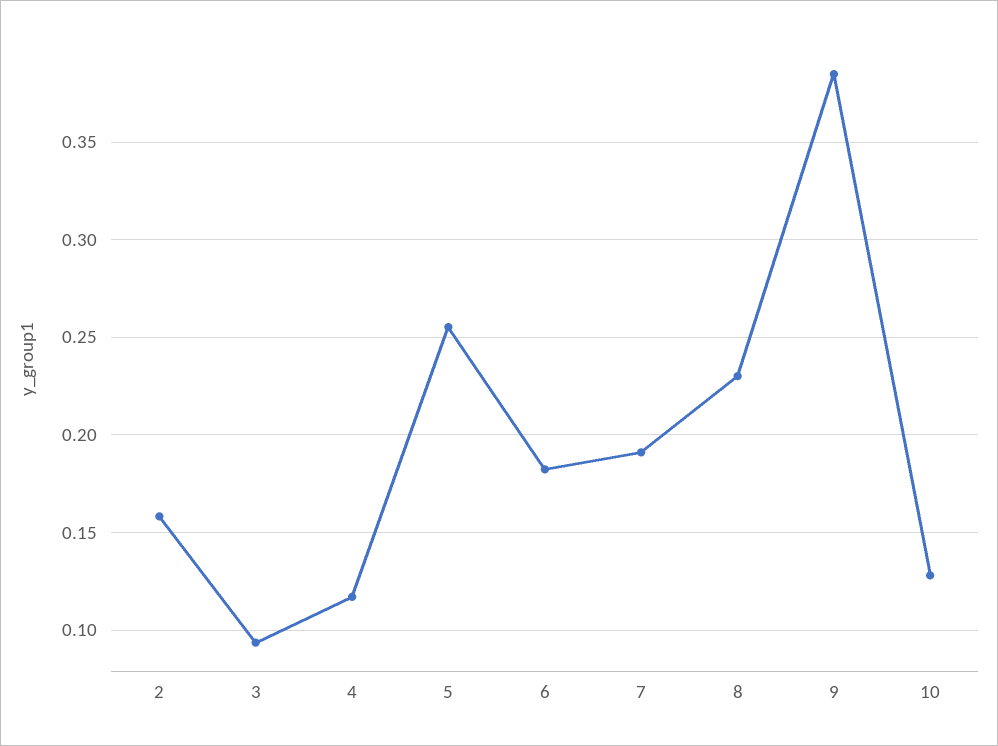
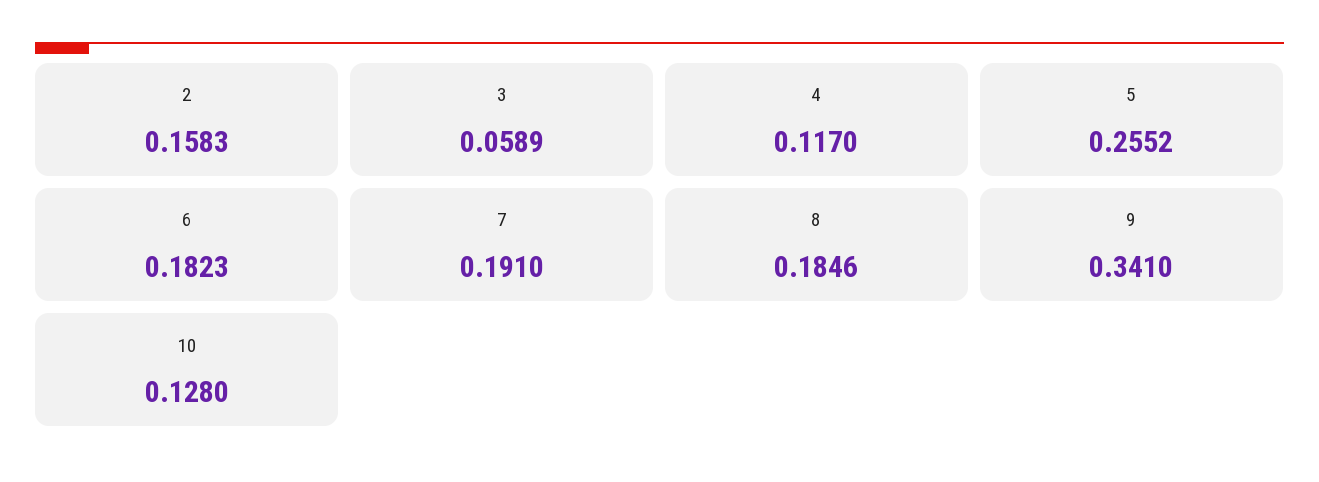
  {
    "2": 0.1583,
-   "3": 0.095,
+   "3": 0.0589,
    "4": 0.117,
    "5": 0.2552,
    "6": 0.1823,
    "7": 0.191,
-   "8": 0.23,
+   "8": 0.1846,
-   "9": 0.385,
+   "9": 0.341,
    "10": 0.128
  }

